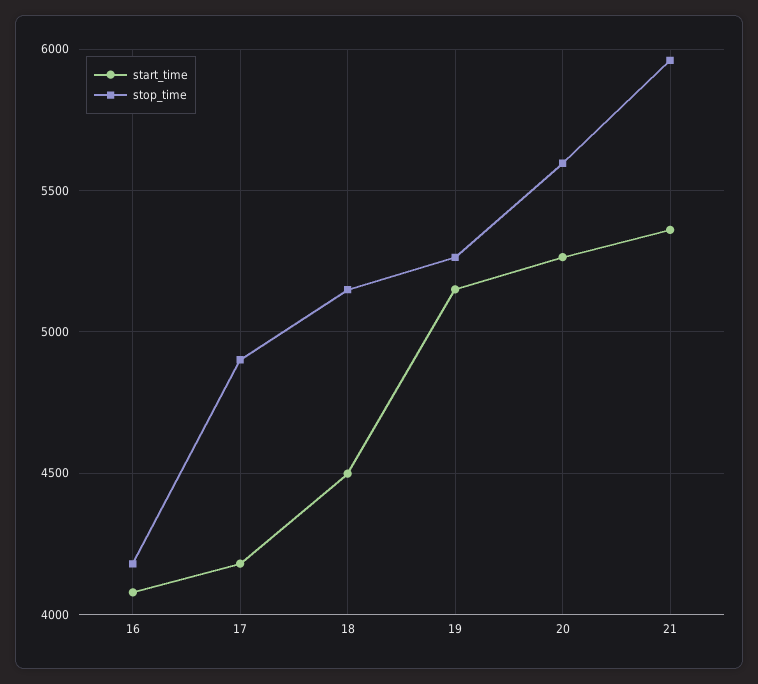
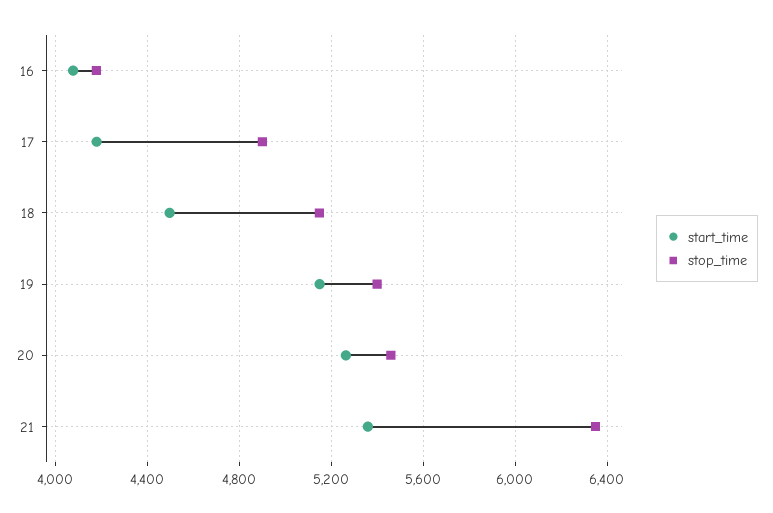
  {
    "start_time": {
      "16": 4100,
      "17": 4200,
      "18": 4500,
      "19": 5150,
      "20": 5250,
      "21": 5350
    },
    "stop_time": {
      "16": 4200,
      "17": 4900,
      "18": 5150,
-     "19": 5250,
+     "19": 5400,
-     "20": 5600,
+     "20": 5450,
-     "21": 5950
+     "21": 6350
    }
  }

